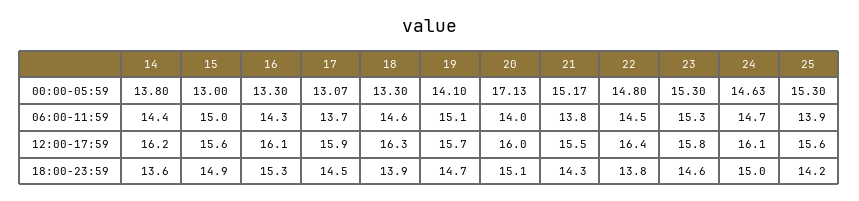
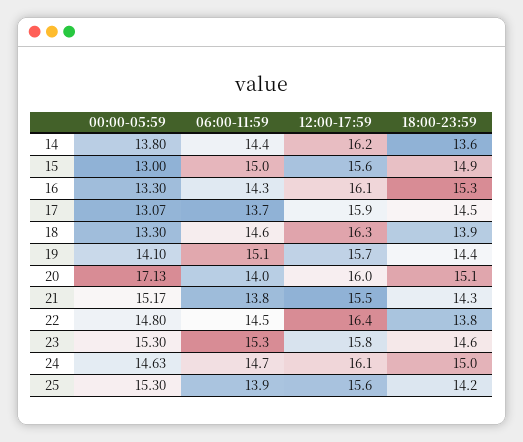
  {
    "14": {
      "00:00-05:59": 13.8,
      "06:00-11:59": 14.4,
      "12:00-17:59": 16.2,
      "18:00-23:59": 13.6
    },
    "15": {
      "00:00-05:59": 13,
      "06:00-11:59": 15,
      "12:00-17:59": 15.6,
      "18:00-23:59": 14.9
    },
    "16": {
      "00:00-05:59": 13.3,
      "06:00-11:59": 14.3,
      "12:00-17:59": 16.1,
      "18:00-23:59": 15.3
    },
    "17": {
      "00:00-05:59": 13.07,
      "06:00-11:59": 13.7,
      "12:00-17:59": 15.9,
      "18:00-23:59": 14.5
    },
    "18": {
      "00:00-05:59": 13.3,
      "06:00-11:59": 14.6,
      "12:00-17:59": 16.3,
      "18:00-23:59": 13.9
    },
    "19": {
      "00:00-05:59": 14.1,
      "06:00-11:59": 15.1,
      "12:00-17:59": 15.7,
-     "18:00-23:59": 14.7
+     "18:00-23:59": 14.4
    },
    "20": {
      "00:00-05:59": 17.13,
      "06:00-11:59": 14,
      "12:00-17:59": 16,
      "18:00-23:59": 15.1
    },
    "21": {
      "00:00-05:59": 15.17,
      "06:00-11:59": 13.8,
      "12:00-17:59": 15.5,
      "18:00-23:59": 14.3
    },
    "22": {
      "00:00-05:59": 14.8,
      "06:00-11:59": 14.5,
      "12:00-17:59": 16.4,
      "18:00-23:59": 13.8
    },
    "23": {
      "00:00-05:59": 15.3,
      "06:00-11:59": 15.3,
      "12:00-17:59": 15.8,
      "18:00-23:59": 14.6
    },
    "24": {
      "00:00-05:59": 14.63,
      "06:00-11:59": 14.7,
      "12:00-17:59": 16.1,
      "18:00-23:59": 15
    },
    "25": {
      "00:00-05:59": 15.3,
      "06:00-11:59": 13.9,
      "12:00-17:59": 15.6,
      "18:00-23:59": 14.2
    }
  }

